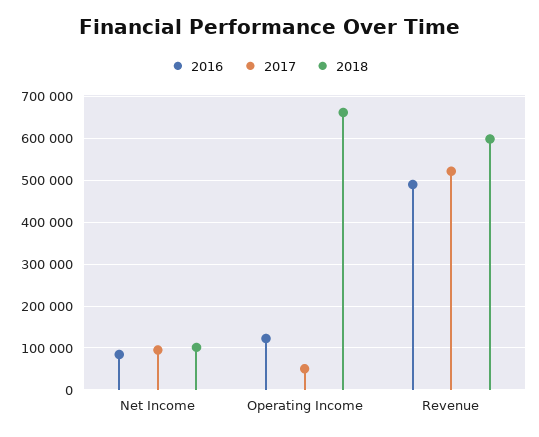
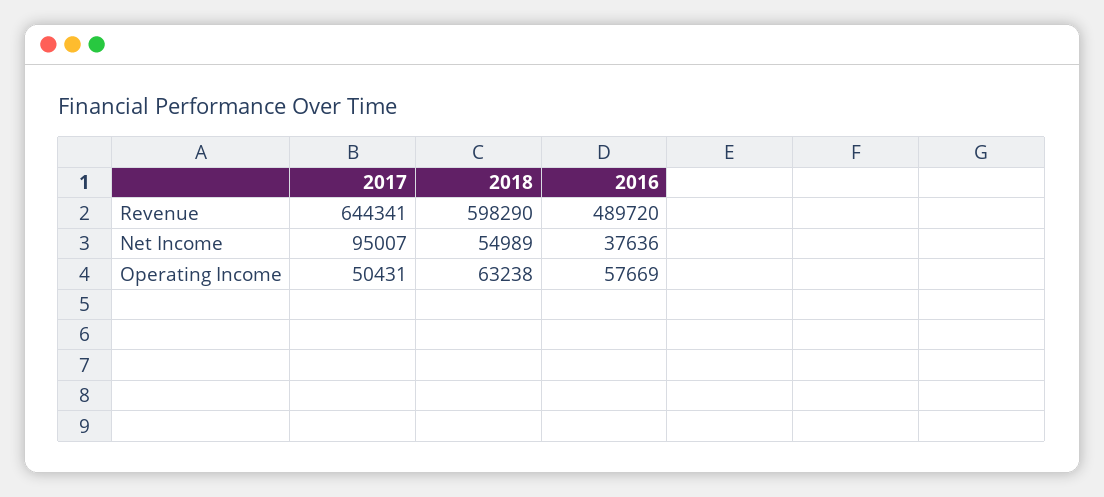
  {
    "2016": {
-     "Net Income": 80000,
+     "Net Income": 37636,
-     "Operating Income": 120000,
+     "Operating Income": 57669,
      "Revenue": 489720
    },
    "2017": {
      "Net Income": 95007,
      "Operating Income": 50431,
-     "Revenue": 520000
+     "Revenue": 644341
    },
    "2018": {
-     "Net Income": 100000,
+     "Net Income": 54989,
-     "Operating Income": 660000,
+     "Operating Income": 63238,
      "Revenue": 598290
    }
  }

